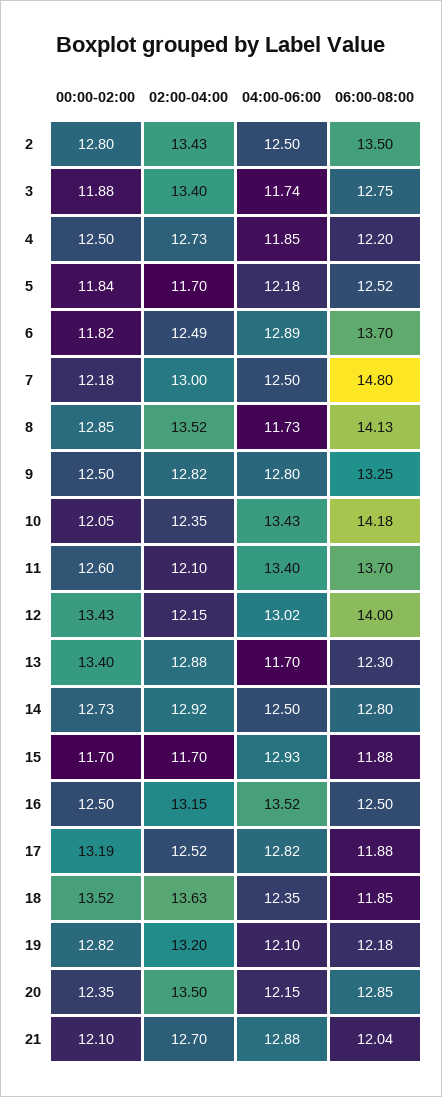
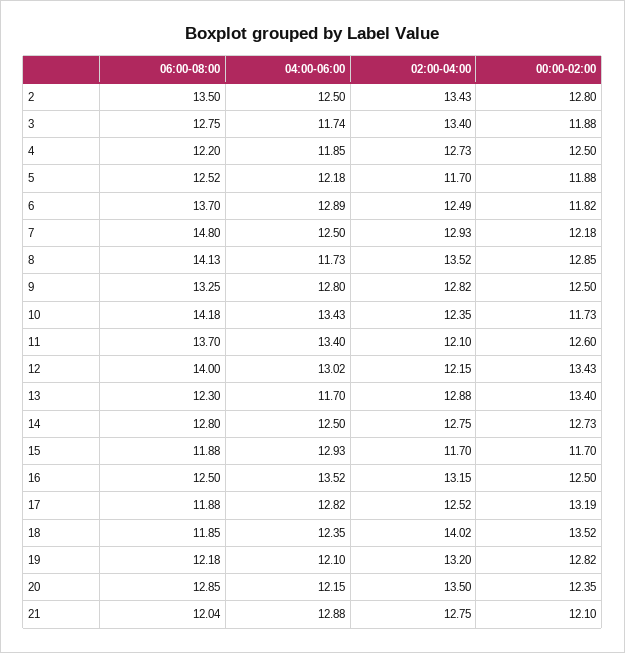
  {
    "00:00-02:00": {
      "2": 12.8,
      "3": 11.88,
      "4": 12.5,
-     "5": 11.84,
+     "5": 11.88,
      "6": 11.82,
      "7": 12.18,
      "8": 12.85,
      "9": 12.5,
-     "10": 12.05,
+     "10": 11.73,
      "11": 12.6,
      "12": 13.43,
      "13": 13.4,
      "14": 12.73,
      "15": 11.7,
      "16": 12.5,
      "17": 13.19,
      "18": 13.52,
      "19": 12.82,
      "20": 12.35,
      "21": 12.1
    },
    "02:00-04:00": {
      "2": 13.43,
      "3": 13.4,
      "4": 12.73,
      "5": 11.7,
      "6": 12.49,
-     "7": 13,
+     "7": 12.93,
      "8": 13.52,
      "9": 12.82,
      "10": 12.35,
      "11": 12.1,
      "12": 12.15,
      "13": 12.88,
-     "14": 12.92,
+     "14": 12.75,
      "15": 11.7,
      "16": 13.15,
      "17": 12.52,
-     "18": 13.63,
+     "18": 14.02,
      "19": 13.2,
      "20": 13.5,
-     "21": 12.7
+     "21": 12.75
    },
    "04:00-06:00": {
      "2": 12.5,
      "3": 11.74,
      "4": 11.85,
      "5": 12.18,
      "6": 12.89,
      "7": 12.5,
      "8": 11.73,
      "9": 12.8,
      "10": 13.43,
      "11": 13.4,
      "12": 13.02,
      "13": 11.7,
      "14": 12.5,
      "15": 12.93,
      "16": 13.52,
      "17": 12.82,
      "18": 12.35,
      "19": 12.1,
      "20": 12.15,
      "21": 12.88
    },
    "06:00-08:00": {
      "2": 13.5,
      "3": 12.75,
      "4": 12.2,
      "5": 12.52,
      "6": 13.7,
      "7": 14.8,
      "8": 14.13,
      "9": 13.25,
      "10": 14.18,
      "11": 13.7,
      "12": 14,
      "13": 12.3,
      "14": 12.8,
      "15": 11.88,
      "16": 12.5,
      "17": 11.88,
      "18": 11.85,
      "19": 12.18,
      "20": 12.85,
      "21": 12.04
    }
  }

